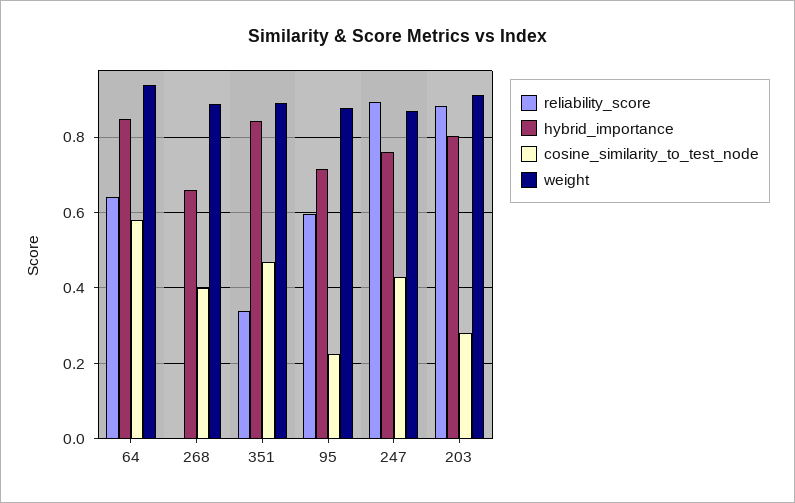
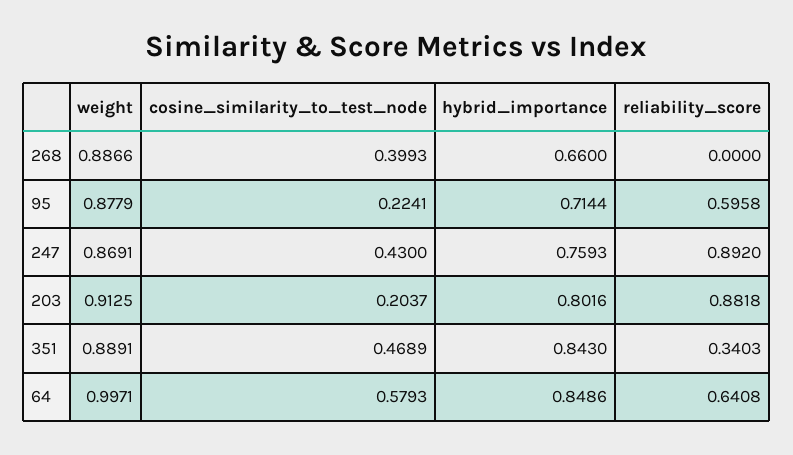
  {
    "reliability_score": {
      "64": 0.6408,
      "268": 0,
      "351": 0.3403,
      "95": 0.5958,
      "247": 0.892,
      "203": 0.8818
    },
    "hybrid_importance": {
      "64": 0.8486,
      "268": 0.66,
      "351": 0.843,
      "95": 0.7144,
      "247": 0.7593,
      "203": 0.8016
    },
    "cosine_similarity_to_test_node": {
      "64": 0.5793,
      "268": 0.3993,
      "351": 0.4689,
      "95": 0.2241,
      "247": 0.43,
-     "203": 0.28
+     "203": 0.2037
    },
    "weight": {
-     "64": 0.94,
+     "64": 0.9971,
      "268": 0.8866,
      "351": 0.8891,
      "95": 0.8779,
      "247": 0.8691,
      "203": 0.9125
    }
  }

